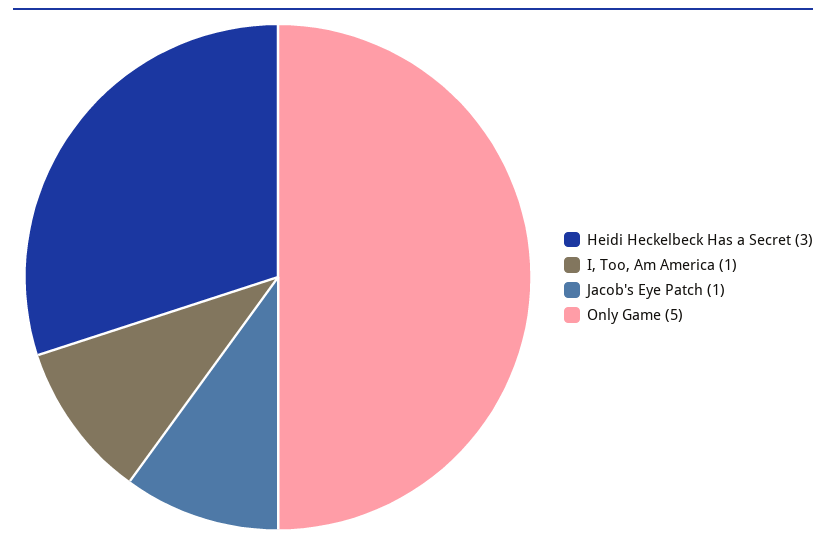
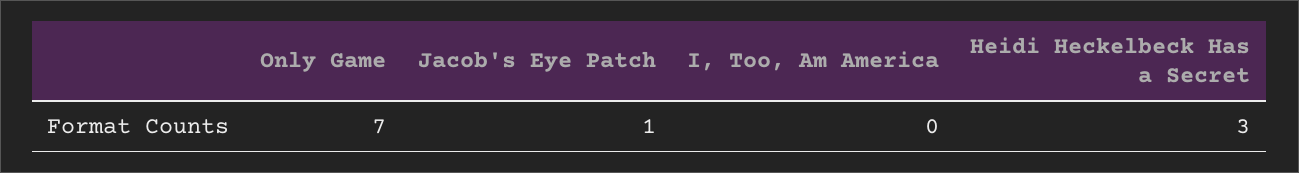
  {
    "Heidi Heckelbeck Has a Secret": 3,
-   "I, Too, Am America": 1,
+   "I, Too, Am America": 0,
    "Jacob's Eye Patch": 1,
-   "Only Game": 5
+   "Only Game": 7
  }

